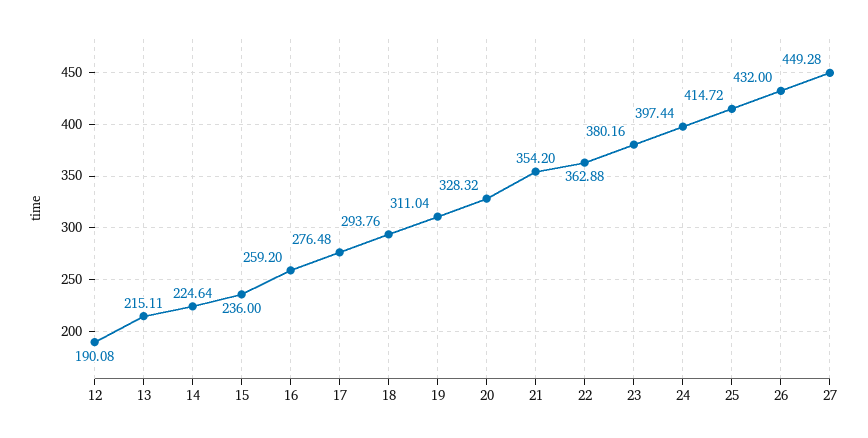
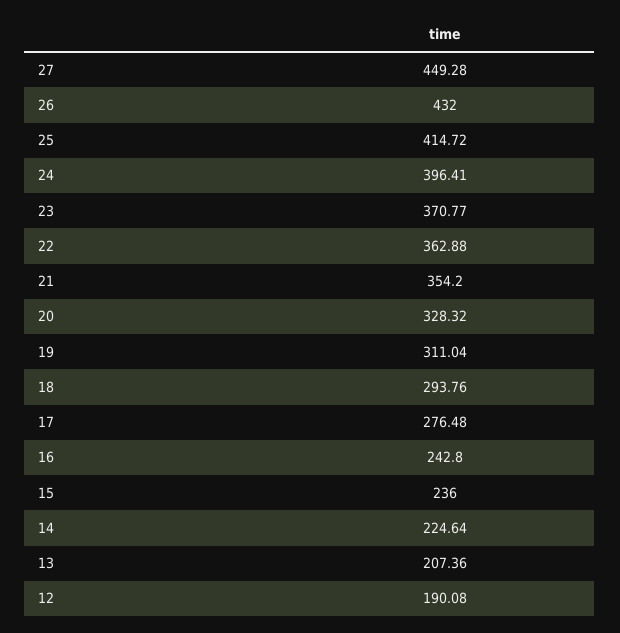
  {
    "12": 190.08,
-   "13": 215.11,
+   "13": 207.36,
    "14": 224.64,
    "15": 236,
-   "16": 259.2,
+   "16": 242.8,
    "17": 276.48,
    "18": 293.76,
    "19": 311.04,
    "20": 328.32,
    "21": 354.2,
    "22": 362.88,
-   "23": 380.16,
+   "23": 370.77,
-   "24": 397.44,
+   "24": 396.41,
    "25": 414.72,
    "26": 432,
    "27": 449.28
  }

